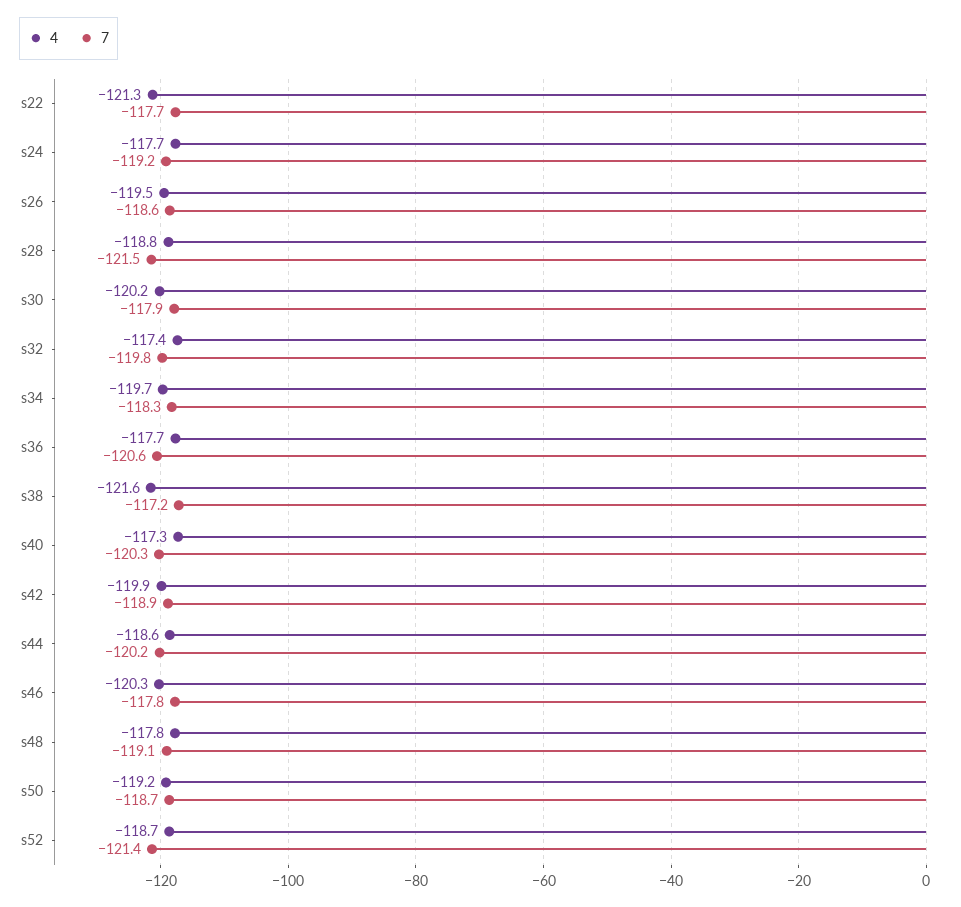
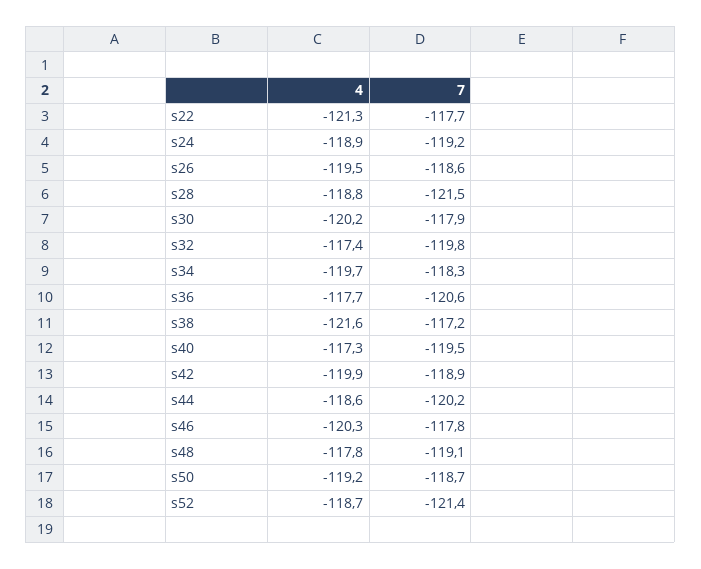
  {
    "4": {
      "s22": -121.3,
-     "s24": -117.7,
+     "s24": -118.9,
      "s26": -119.5,
      "s28": -118.8,
      "s30": -120.2,
      "s32": -117.4,
      "s34": -119.7,
      "s36": -117.7,
      "s38": -121.6,
      "s40": -117.3,
      "s42": -119.9,
      "s44": -118.6,
      "s46": -120.3,
      "s48": -117.8,
      "s50": -119.2,
      "s52": -118.7
    },
    "7": {
      "s22": -117.7,
      "s24": -119.2,
      "s26": -118.6,
      "s28": -121.5,
      "s30": -117.9,
      "s32": -119.8,
      "s34": -118.3,
      "s36": -120.6,
      "s38": -117.2,
-     "s40": -120.3,
+     "s40": -119.5,
      "s42": -118.9,
      "s44": -120.2,
      "s46": -117.8,
      "s48": -119.1,
      "s50": -118.7,
      "s52": -121.4
    }
  }

